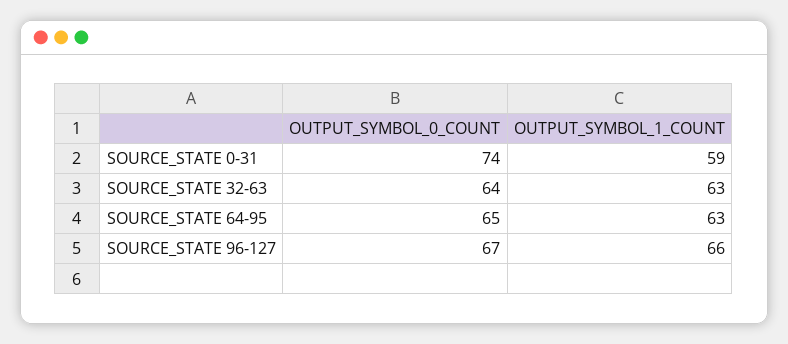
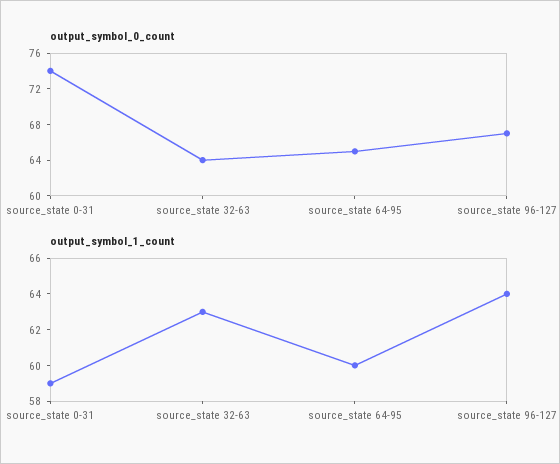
  {
    "OUTPUT_SYMBOL_0_COUNT": {
      "SOURCE_STATE 0-31": 74,
      "SOURCE_STATE 32-63": 64,
      "SOURCE_STATE 64-95": 65,
      "SOURCE_STATE 96-127": 67
    },
    "OUTPUT_SYMBOL_1_COUNT": {
      "SOURCE_STATE 0-31": 59,
      "SOURCE_STATE 32-63": 63,
-     "SOURCE_STATE 64-95": 63,
+     "SOURCE_STATE 64-95": 60,
-     "SOURCE_STATE 96-127": 66
+     "SOURCE_STATE 96-127": 64
    }
  }

